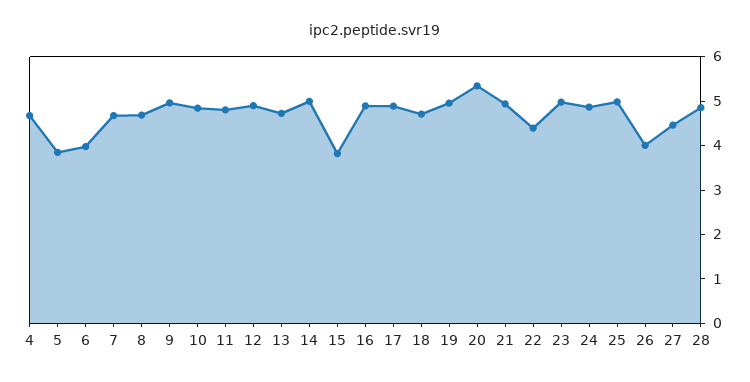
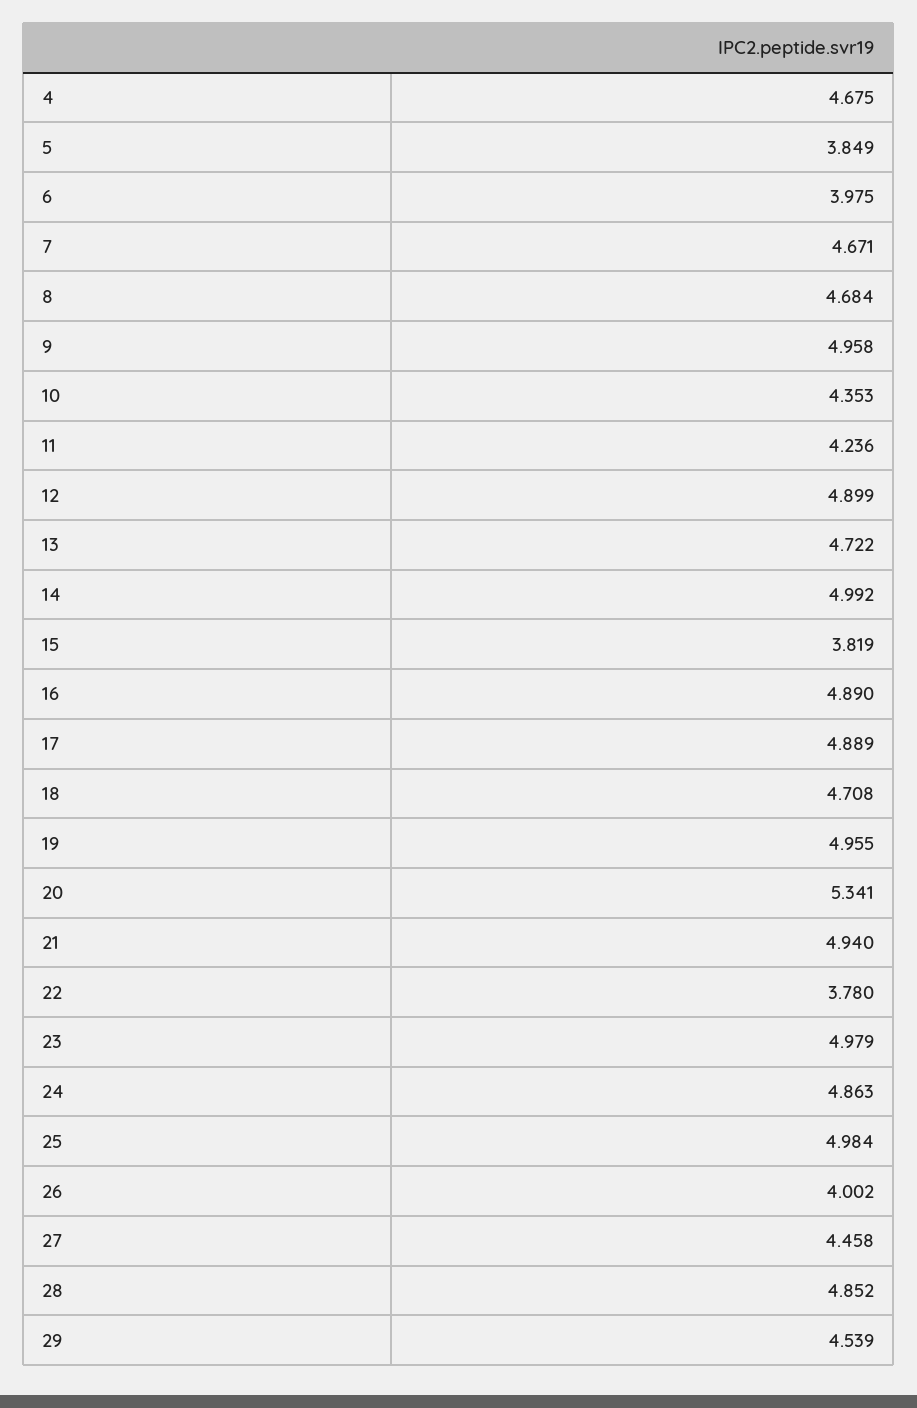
  {
    "4": 4.675,
    "5": 3.849,
    "6": 3.975,
    "7": 4.671,
    "8": 4.684,
    "9": 4.958,
-   "10": 4.8,
+   "10": 4.353,
-   "11": 4.8,
+   "11": 4.236,
    "12": 4.899,
    "13": 4.722,
    "14": 4.992,
    "15": 3.819,
    "16": 4.89,
    "17": 4.889,
    "18": 4.708,
    "19": 4.955,
    "20": 5.341,
    "21": 4.94,
-   "22": 4.4,
+   "22": 3.78,
    "23": 4.979,
    "24": 4.863,
    "25": 4.984,
    "26": 4.002,
    "27": 4.458,
-   "28": 4.852
+   "28": 4.852,
+   "29": 4.539
  }

